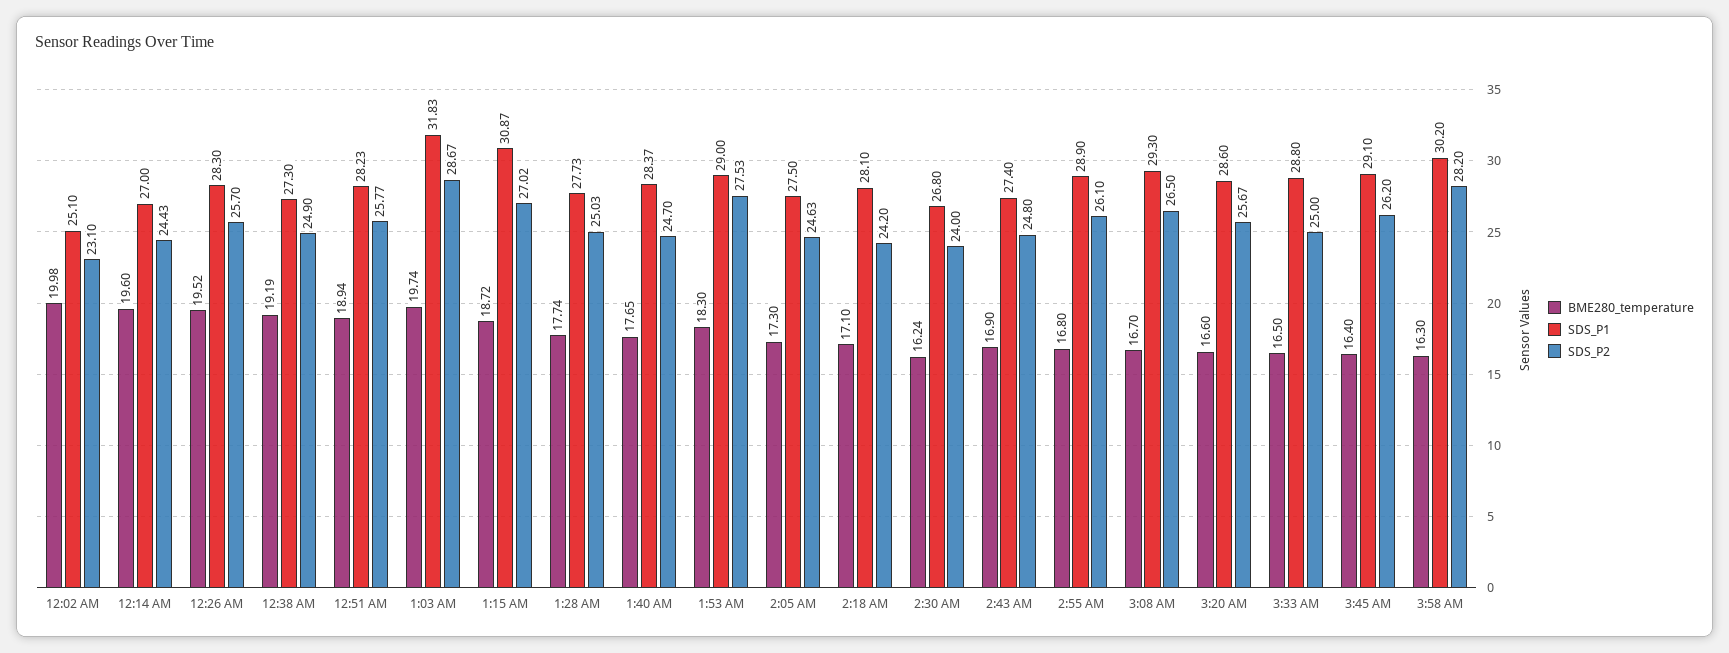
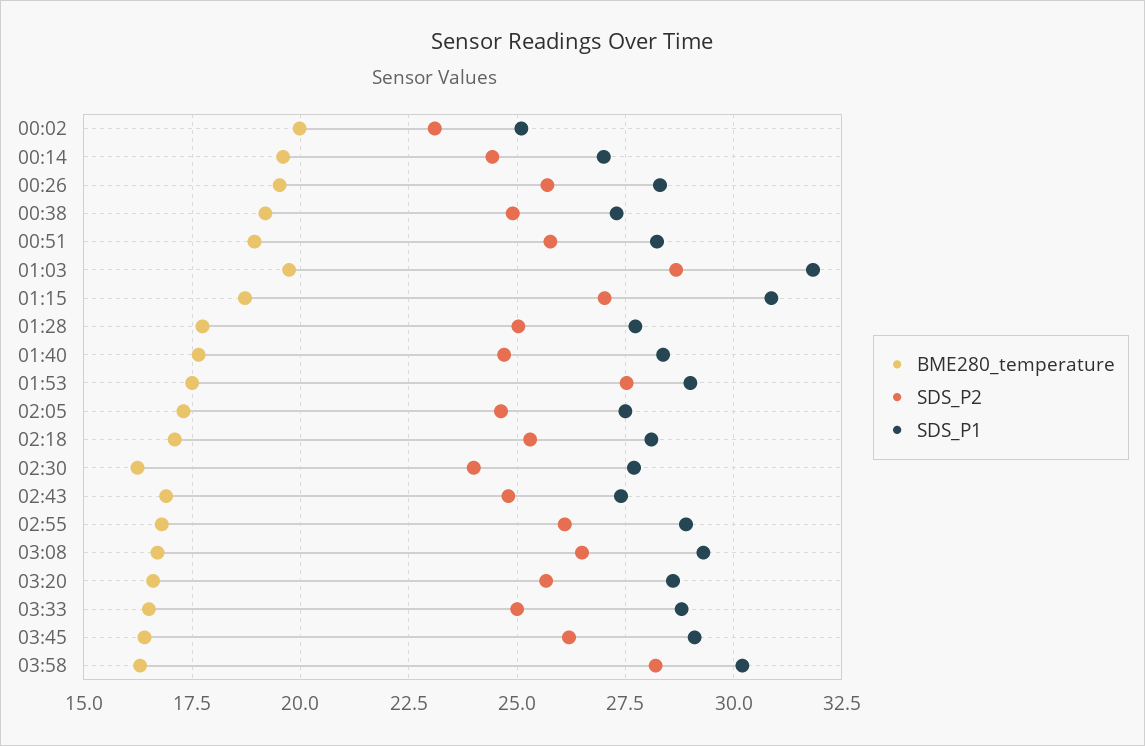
  {
    "BME280_temperature": {
      "12:02 AM": 19.98,
      "12:14 AM": 19.6,
      "12:26 AM": 19.52,
      "12:38 AM": 19.19,
      "12:51 AM": 18.94,
      "1:03 AM": 19.74,
      "1:15 AM": 18.72,
      "1:28 AM": 17.74,
      "1:40 AM": 17.65,
-     "1:53 AM": 18.3,
+     "1:53 AM": 17.5,
      "2:05 AM": 17.3,
      "2:18 AM": 17.1,
      "2:30 AM": 16.24,
      "2:43 AM": 16.9,
      "2:55 AM": 16.8,
      "3:08 AM": 16.7,
      "3:20 AM": 16.6,
      "3:33 AM": 16.5,
      "3:45 AM": 16.4,
      "3:58 AM": 16.3
    },
    "SDS_P1": {
      "12:02 AM": 25.1,
      "12:14 AM": 27,
      "12:26 AM": 28.3,
      "12:38 AM": 27.3,
      "12:51 AM": 28.23,
      "1:03 AM": 31.83,
      "1:15 AM": 30.87,
      "1:28 AM": 27.73,
      "1:40 AM": 28.37,
      "1:53 AM": 29,
      "2:05 AM": 27.5,
      "2:18 AM": 28.1,
-     "2:30 AM": 26.8,
+     "2:30 AM": 27.75,
      "2:43 AM": 27.4,
      "2:55 AM": 28.9,
      "3:08 AM": 29.3,
      "3:20 AM": 28.6,
      "3:33 AM": 28.8,
      "3:45 AM": 29.1,
      "3:58 AM": 30.2
    },
    "SDS_P2": {
      "12:02 AM": 23.1,
      "12:14 AM": 24.43,
      "12:26 AM": 25.7,
      "12:38 AM": 24.9,
      "12:51 AM": 25.77,
      "1:03 AM": 28.67,
      "1:15 AM": 27.02,
      "1:28 AM": 25.03,
      "1:40 AM": 24.7,
      "1:53 AM": 27.53,
      "2:05 AM": 24.63,
-     "2:18 AM": 24.2,
+     "2:18 AM": 25.25,
      "2:30 AM": 24,
      "2:43 AM": 24.8,
      "2:55 AM": 26.1,
      "3:08 AM": 26.5,
      "3:20 AM": 25.67,
      "3:33 AM": 25,
      "3:45 AM": 26.2,
      "3:58 AM": 28.2
    }
  }

